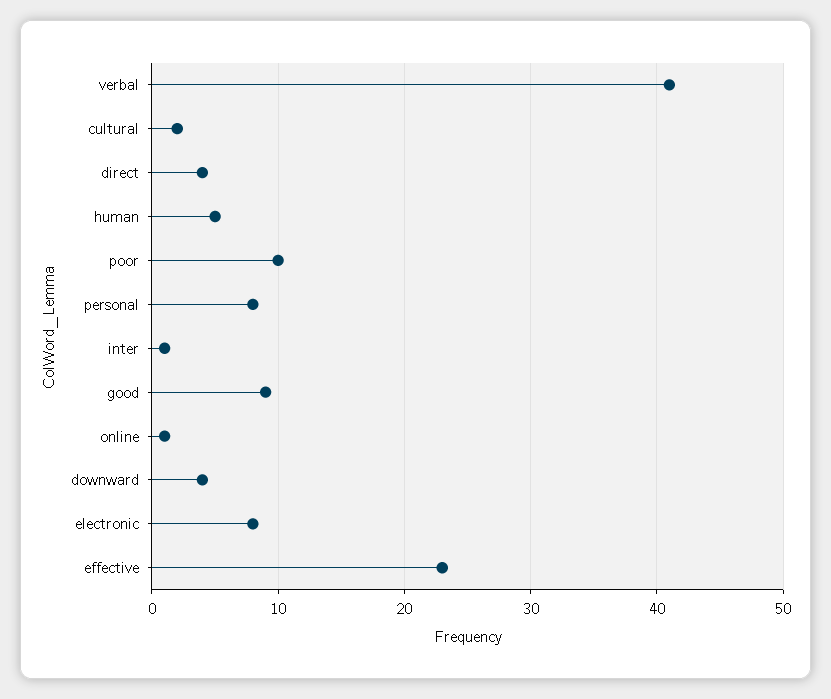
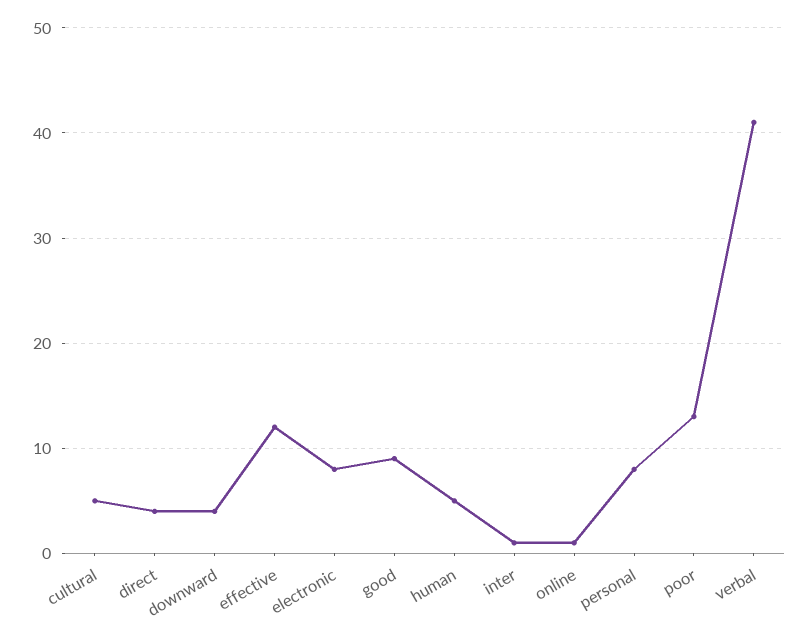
  {
    "verbal": 41,
-   "cultural": 2,
+   "cultural": 5,
    "direct": 4,
    "human": 5,
-   "poor": 10,
+   "poor": 13,
    "personal": 8,
    "inter": 1,
    "good": 9,
    "online": 1,
    "downward": 4,
    "electronic": 8,
-   "effective": 23
+   "effective": 12
  }

